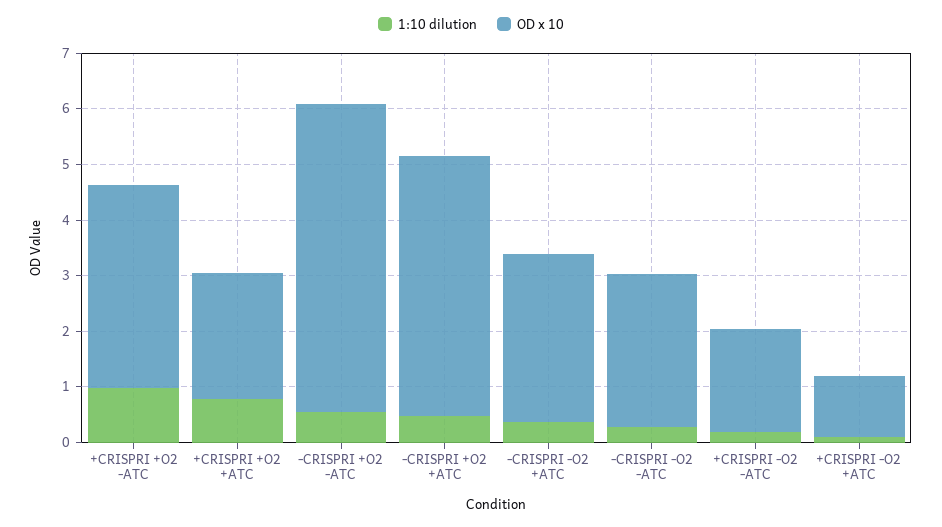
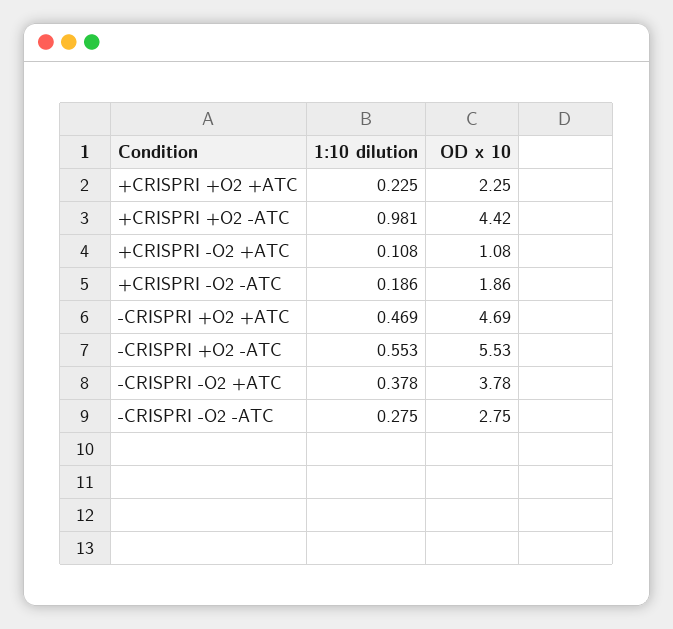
  {
    "1:10 dilution": {
      "+CRISPRI +O2 -ATC": 0.981,
-     "+CRISPRI +O2 +ATC": 0.8,
+     "+CRISPRI +O2 +ATC": 0.225,
      "-CRISPRI +O2 -ATC": 0.553,
      "-CRISPRI +O2 +ATC": 0.469,
      "-CRISPRI -O2 +ATC": 0.378,
      "-CRISPRI -O2 -ATC": 0.275,
      "+CRISPRI -O2 -ATC": 0.186,
      "+CRISPRI -O2 +ATC": 0.108
    },
    "OD x 10": {
-     "+CRISPRI +O2 -ATC": 3.6,
+     "+CRISPRI +O2 -ATC": 4.42,
      "+CRISPRI +O2 +ATC": 2.25,
      "-CRISPRI +O2 -ATC": 5.53,
      "-CRISPRI +O2 +ATC": 4.69,
-     "-CRISPRI -O2 +ATC": 3,
+     "-CRISPRI -O2 +ATC": 3.78,
      "-CRISPRI -O2 -ATC": 2.75,
      "+CRISPRI -O2 -ATC": 1.86,
      "+CRISPRI -O2 +ATC": 1.08
    }
  }

